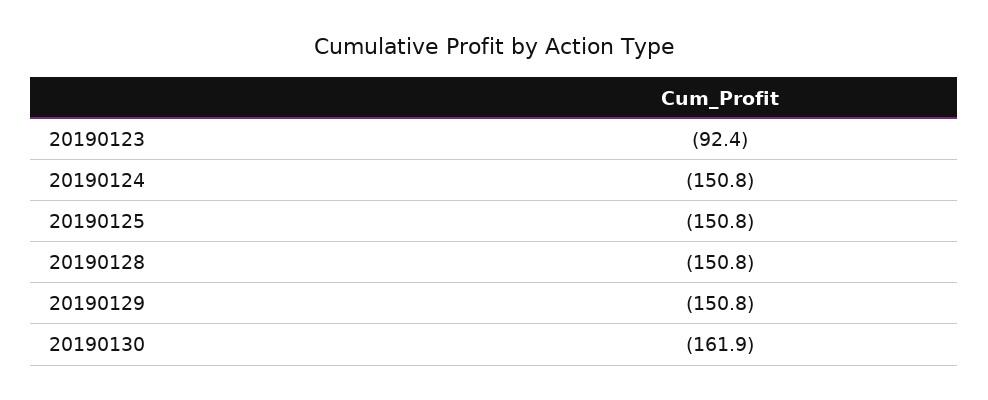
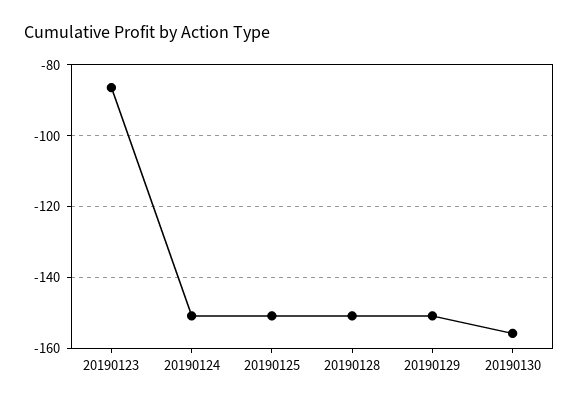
  {
-   "20190123": -92.4,
+   "20190123": -86,
    "20190124": -150.8,
    "20190125": -150.8,
    "20190128": -150.8,
    "20190129": -150.8,
-   "20190130": -161.9
+   "20190130": -156
  }

